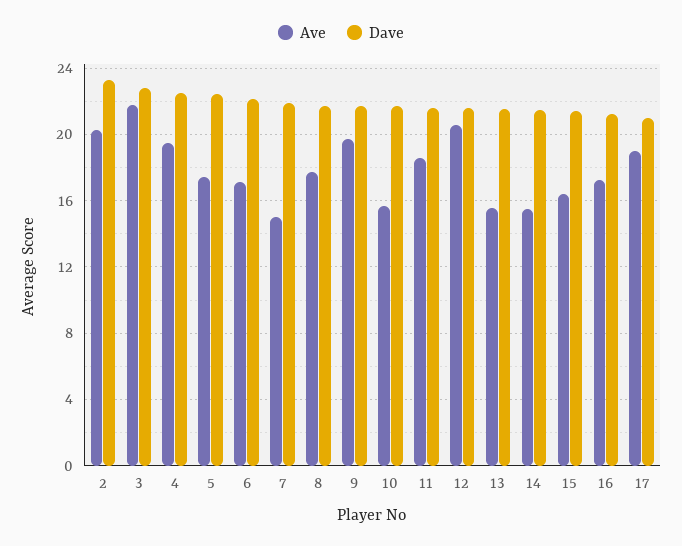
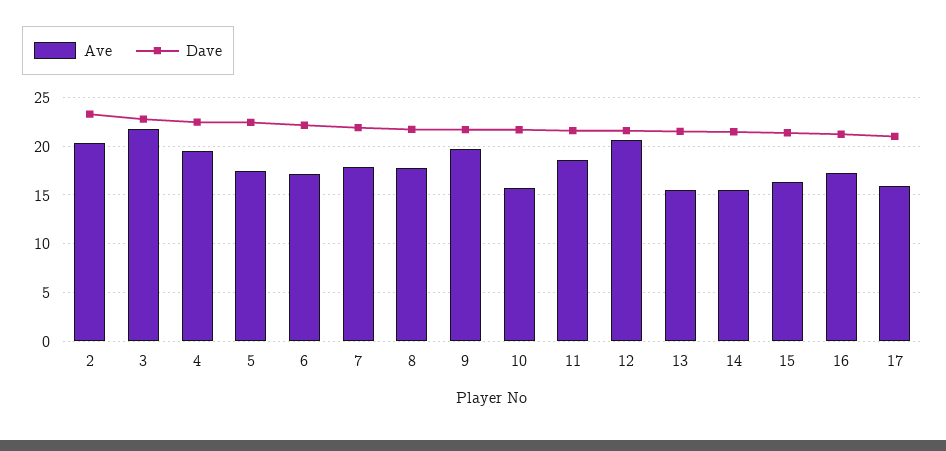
  {
    "Ave": {
      "2": 20.5,
      "3": 22,
      "4": 19.5,
      "5": 17.5,
      "6": 17,
-     "7": 15,
+     "7": 18,
      "8": 17.5,
      "9": 19.5,
      "10": 15.5,
      "11": 18.5,
      "12": 20.5,
      "13": 15.5,
      "14": 15.5,
      "15": 16.5,
      "16": 17,
-     "17": 19
+     "17": 16
    },
    "Dave": {
      "2": 23.5,
      "3": 23,
      "4": 22.5,
      "5": 22.5,
      "6": 22,
      "7": 22,
      "8": 21.5,
      "9": 21.5,
      "10": 21.5,
      "11": 21.5,
      "12": 21.5,
      "13": 21.5,
      "14": 21.5,
      "15": 21.5,
      "16": 21,
      "17": 21
    }
  }

